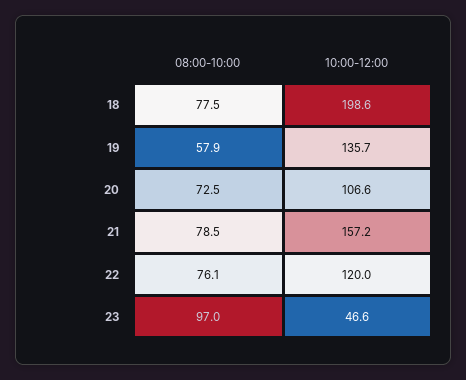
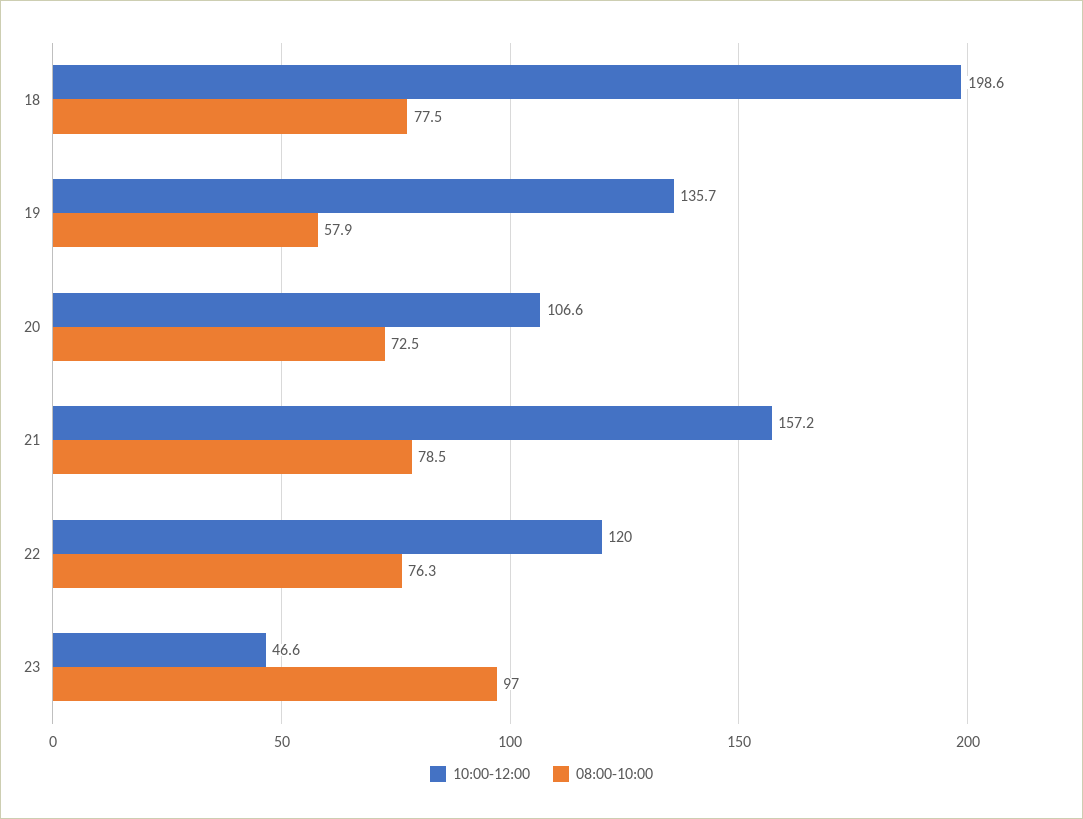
  {
    "08:00-10:00": {
      "18": 77.5,
      "19": 57.9,
      "20": 72.5,
      "21": 78.5,
-     "22": 76.1,
+     "22": 76.3,
      "23": 97
    },
    "10:00-12:00": {
      "18": 198.6,
      "19": 135.7,
      "20": 106.6,
      "21": 157.2,
      "22": 120,
      "23": 46.6
    }
  }

